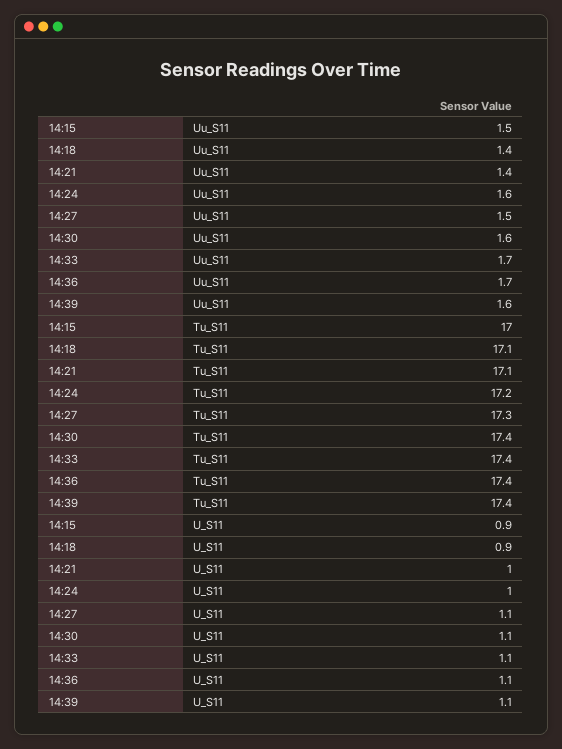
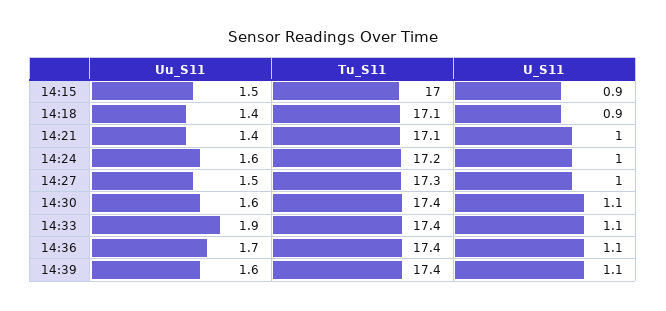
  {
    "14:15": {
      "Uu_S11": 1.5,
      "Tu_S11": 17,
      "U_S11": 0.9
    },
    "14:18": {
      "Uu_S11": 1.4,
      "Tu_S11": 17.1,
      "U_S11": 0.9
    },
    "14:21": {
      "Uu_S11": 1.4,
      "Tu_S11": 17.1,
      "U_S11": 1
    },
    "14:24": {
      "Uu_S11": 1.6,
      "Tu_S11": 17.2,
      "U_S11": 1
    },
    "14:27": {
      "Uu_S11": 1.5,
      "Tu_S11": 17.3,
-     "U_S11": 1.1
+     "U_S11": 1
    },
    "14:30": {
      "Uu_S11": 1.6,
      "Tu_S11": 17.4,
      "U_S11": 1.1
    },
    "14:33": {
-     "Uu_S11": 1.7,
+     "Uu_S11": 1.9,
      "Tu_S11": 17.4,
      "U_S11": 1.1
    },
    "14:36": {
      "Uu_S11": 1.7,
      "Tu_S11": 17.4,
      "U_S11": 1.1
    },
    "14:39": {
      "Uu_S11": 1.6,
      "Tu_S11": 17.4,
      "U_S11": 1.1
    }
  }

